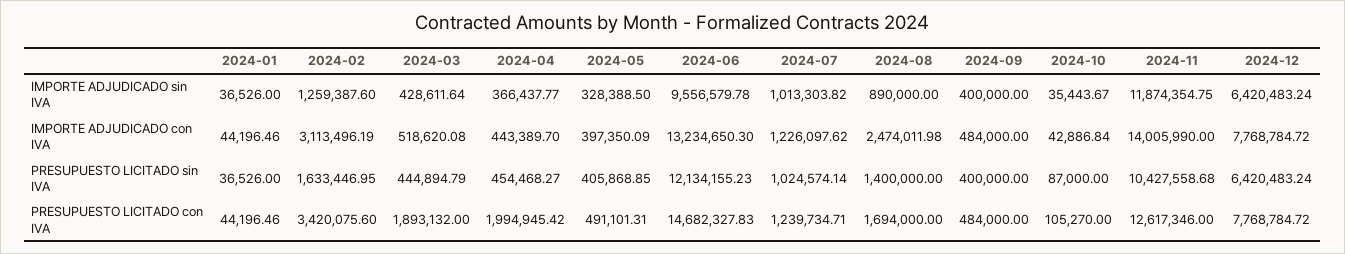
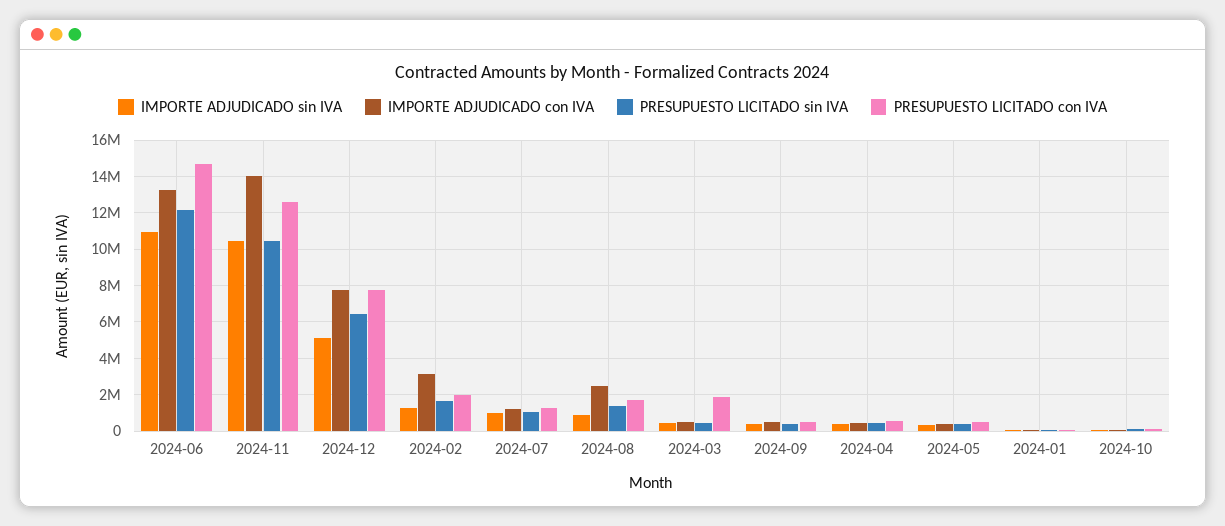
  {
    "IMPORTE ADJUDICADO sin IVA": {
      "2024-01": 36526,
      "2024-02": 1259387.6,
      "2024-03": 428611.64,
      "2024-04": 366437.77,
      "2024-05": 328388.5,
-     "2024-06": 9556579.78,
+     "2024-06": 11000000,
      "2024-07": 1013303.82,
      "2024-08": 890000,
      "2024-09": 400000,
      "2024-10": 35443.67,
-     "2024-11": 11874354.75,
+     "2024-11": 10500000,
-     "2024-12": 6420483.24
+     "2024-12": 5000000
    },
    "IMPORTE ADJUDICADO con IVA": {
      "2024-01": 44196.46,
      "2024-02": 3113496.19,
      "2024-03": 518620.08,
      "2024-04": 443389.7,
      "2024-05": 397350.09,
      "2024-06": 13234650.3,
      "2024-07": 1226097.62,
      "2024-08": 2474011.98,
      "2024-09": 484000,
      "2024-10": 42886.84,
      "2024-11": 14005990,
      "2024-12": 7768784.72
    },
    "PRESUPUESTO LICITADO sin IVA": {
      "2024-01": 36526,
      "2024-02": 1633446.95,
      "2024-03": 444894.79,
      "2024-04": 454468.27,
      "2024-05": 405868.85,
      "2024-06": 12134155.23,
      "2024-07": 1024574.14,
      "2024-08": 1400000,
      "2024-09": 400000,
      "2024-10": 87000,
      "2024-11": 10427558.68,
      "2024-12": 6420483.24
    },
    "PRESUPUESTO LICITADO con IVA": {
      "2024-01": 44196.46,
-     "2024-02": 3420075.6,
+     "2024-02": 2000000,
      "2024-03": 1893132,
-     "2024-04": 1994945.42,
+     "2024-04": 500000,
      "2024-05": 491101.31,
      "2024-06": 14682327.83,
      "2024-07": 1239734.71,
      "2024-08": 1694000,
      "2024-09": 484000,
      "2024-10": 105270,
      "2024-11": 12617346,
      "2024-12": 7768784.72
    }
  }

